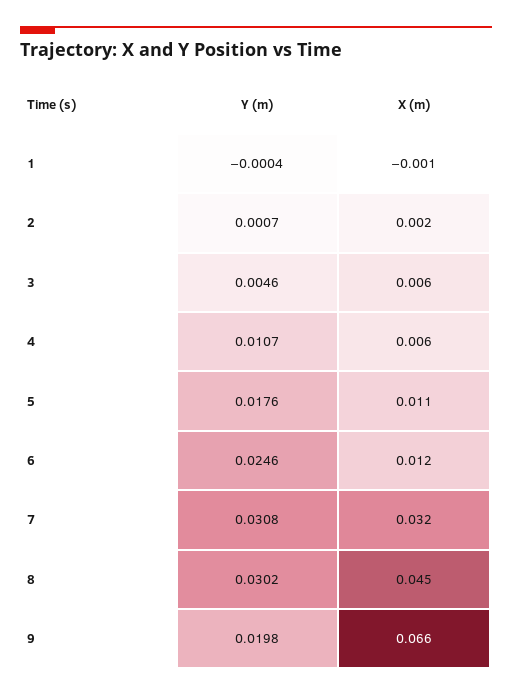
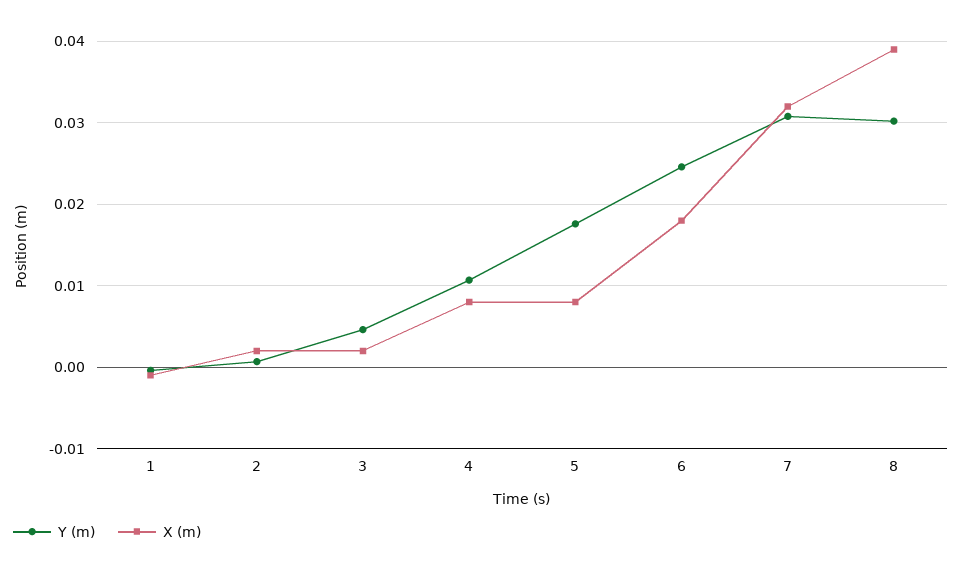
  {
    "Y (m)": {
      "1": -0.0004,
      "2": 0.0007,
      "3": 0.0046,
      "4": 0.0107,
      "5": 0.0176,
      "6": 0.0246,
      "7": 0.0308,
-     "8": 0.0302,
+     "8": 0.0302
-     "9": 0.0198
    },
    "X (m)": {
      "1": -0.001,
      "2": 0.002,
-     "3": 0.006,
+     "3": 0.002,
-     "4": 0.006,
+     "4": 0.008,
-     "5": 0.011,
+     "5": 0.008,
-     "6": 0.012,
+     "6": 0.018,
      "7": 0.032,
-     "8": 0.045,
+     "8": 0.039
-     "9": 0.066
    }
  }

